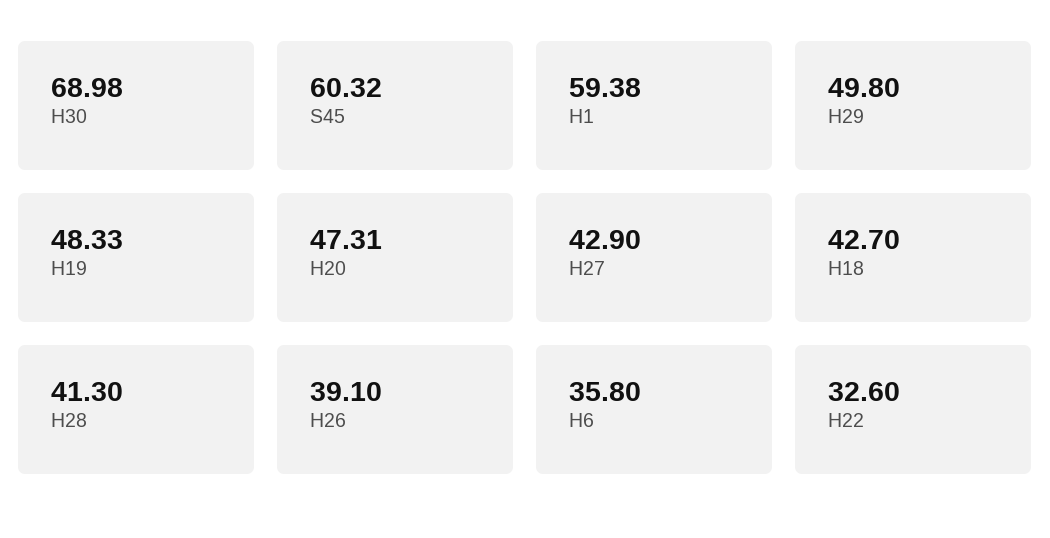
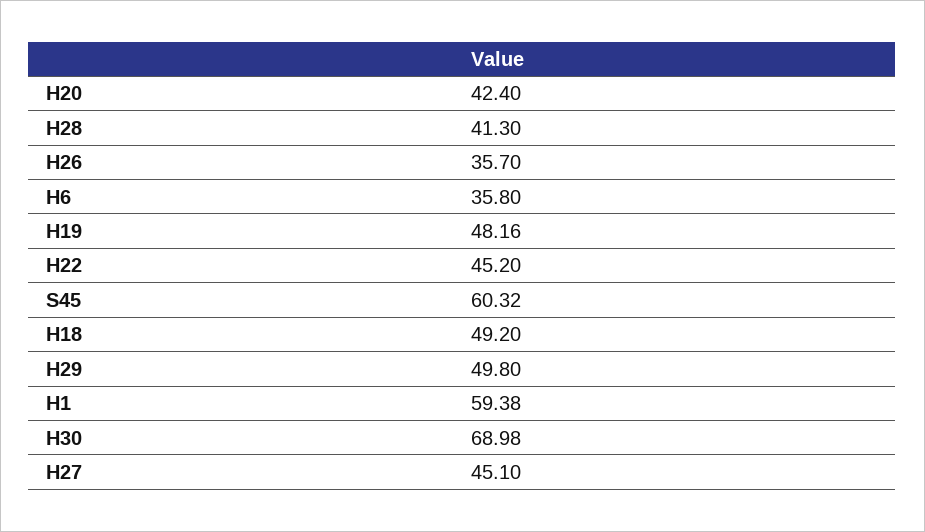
  {
    "H30": 68.98,
    "S45": 60.32,
    "H1": 59.38,
    "H29": 49.8,
-   "H19": 48.33,
+   "H19": 48.16,
-   "H20": 47.31,
+   "H20": 42.4,
-   "H27": 42.9,
+   "H27": 45.1,
-   "H18": 42.7,
+   "H18": 49.2,
    "H28": 41.3,
-   "H26": 39.1,
+   "H26": 35.7,
    "H6": 35.8,
-   "H22": 32.6
+   "H22": 45.2
  }

